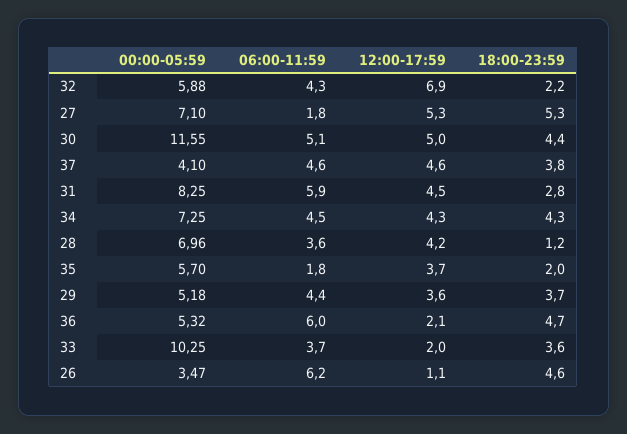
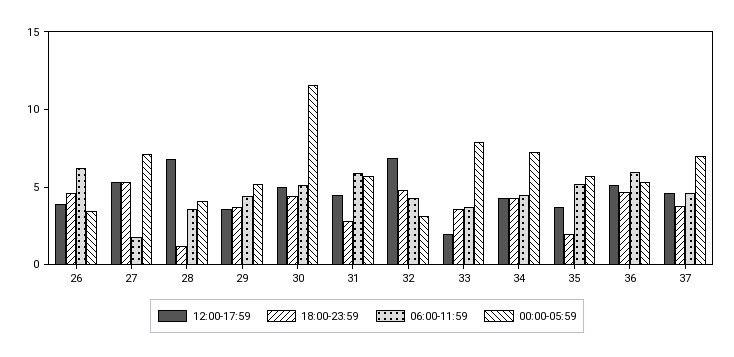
  {
    "00:00-05:59": {
-     "32": 5.88,
+     "32": 3,
      "27": 7.1,
      "30": 11.55,
-     "37": 4.1,
+     "37": 7,
-     "31": 8.25,
+     "31": 6,
      "34": 7.25,
-     "28": 6.96,
+     "28": 4,
      "35": 5.7,
      "29": 5.18,
      "36": 5.32,
-     "33": 10.25,
+     "33": 8,
      "26": 3.47
    },
    "06:00-11:59": {
      "32": 4.3,
      "27": 1.8,
      "30": 5.1,
      "37": 4.6,
      "31": 5.9,
      "34": 4.5,
      "28": 3.6,
-     "35": 1.8,
+     "35": 5,
      "29": 4.4,
      "36": 6,
      "33": 3.7,
      "26": 6.2
    },
    "12:00-17:59": {
      "32": 6.9,
      "27": 5.3,
      "30": 5,
      "37": 4.6,
      "31": 4.5,
      "34": 4.3,
-     "28": 4.2,
+     "28": 7,
      "35": 3.7,
      "29": 3.6,
-     "36": 2.1,
+     "36": 5,
      "33": 2,
-     "26": 1.1
+     "26": 4
    },
    "18:00-23:59": {
-     "32": 2.2,
+     "32": 5,
      "27": 5.3,
      "30": 4.4,
      "37": 3.8,
      "31": 2.8,
      "34": 4.3,
      "28": 1.2,
      "35": 2,
      "29": 3.7,
      "36": 4.7,
      "33": 3.6,
      "26": 4.6
    }
  }

